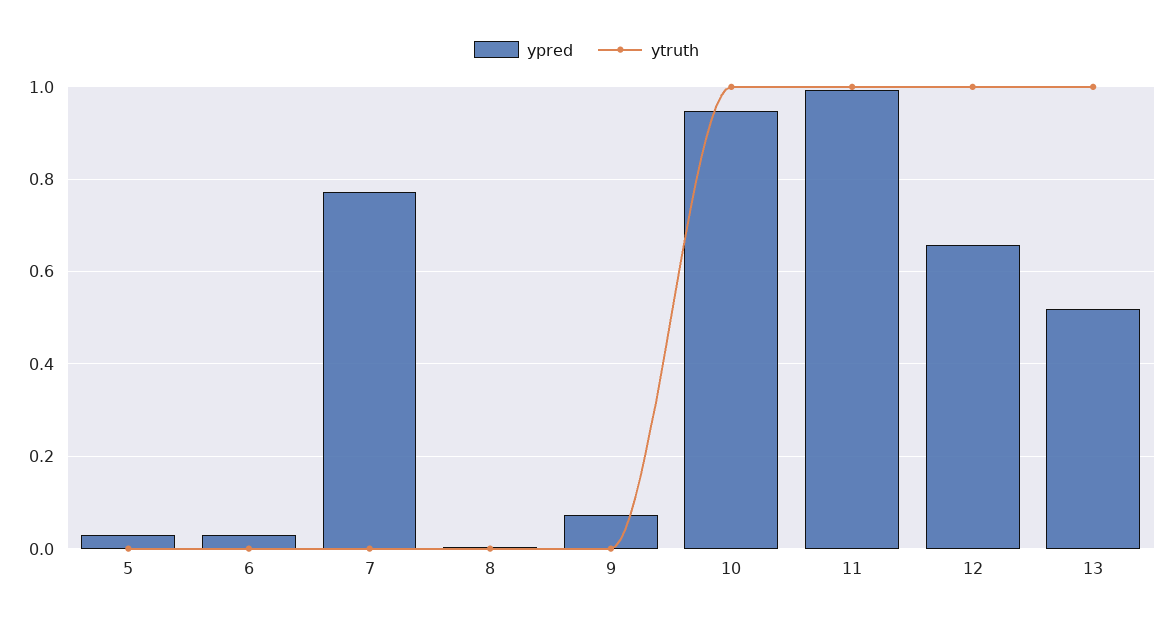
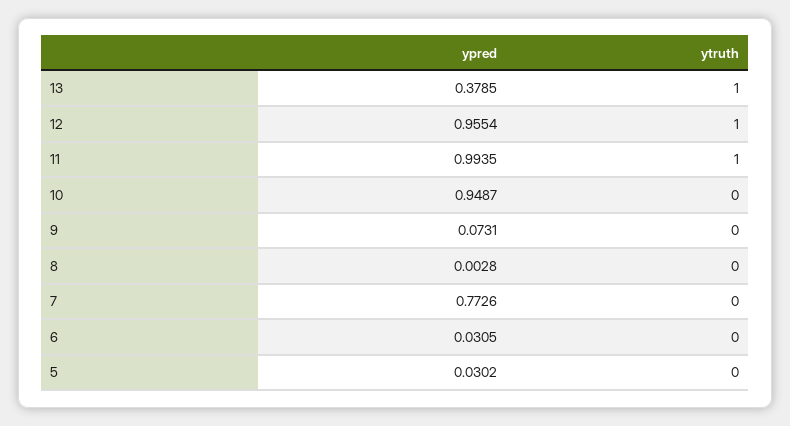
  {
    "ypred": {
      "5": 0.0302,
      "6": 0.0305,
      "7": 0.7726,
      "8": 0.0028,
      "9": 0.0731,
      "10": 0.9487,
      "11": 0.9935,
-     "12": 0.66,
+     "12": 0.9554,
-     "13": 0.52
+     "13": 0.3785
    },
    "ytruth": {
      "5": 0,
      "6": 0,
      "7": 0,
      "8": 0,
      "9": 0,
-     "10": 1,
+     "10": 0,
      "11": 1,
      "12": 1,
      "13": 1
    }
  }

